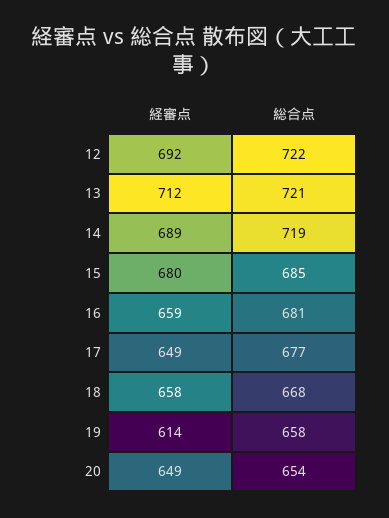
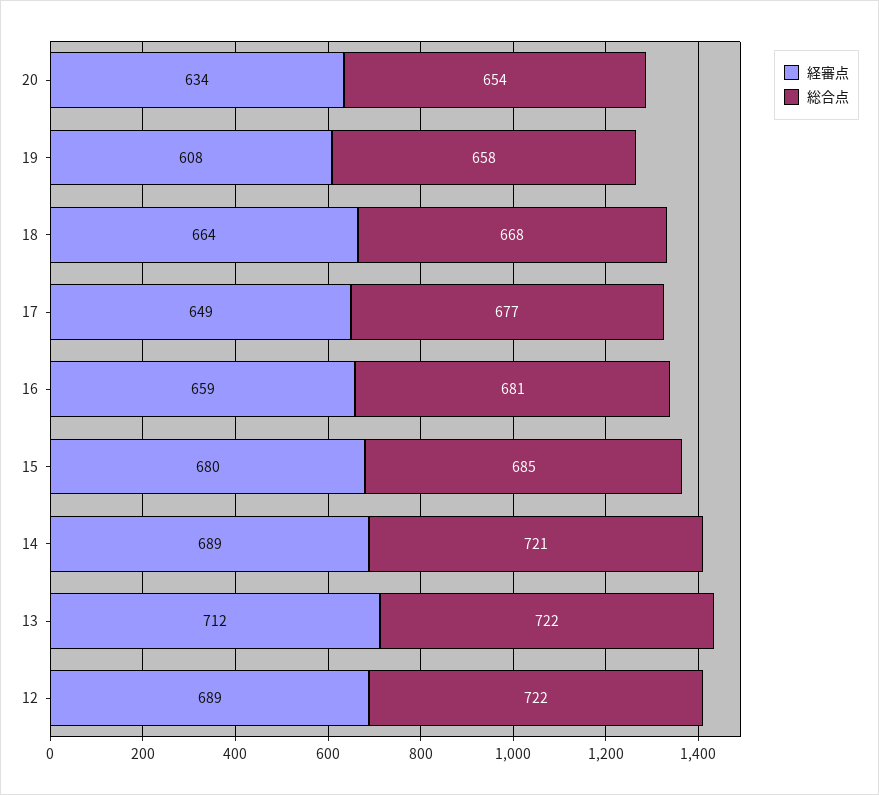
  {
    "経審点": {
-     "12": 692,
+     "12": 689,
      "13": 712,
      "14": 689,
      "15": 680,
      "16": 659,
      "17": 649,
-     "18": 658,
+     "18": 664,
-     "19": 614,
+     "19": 608,
-     "20": 649
+     "20": 634
    },
    "総合点": {
      "12": 722,
-     "13": 721,
+     "13": 722,
-     "14": 719,
+     "14": 721,
      "15": 685,
      "16": 681,
      "17": 677,
      "18": 668,
      "19": 658,
      "20": 654
    }
  }

